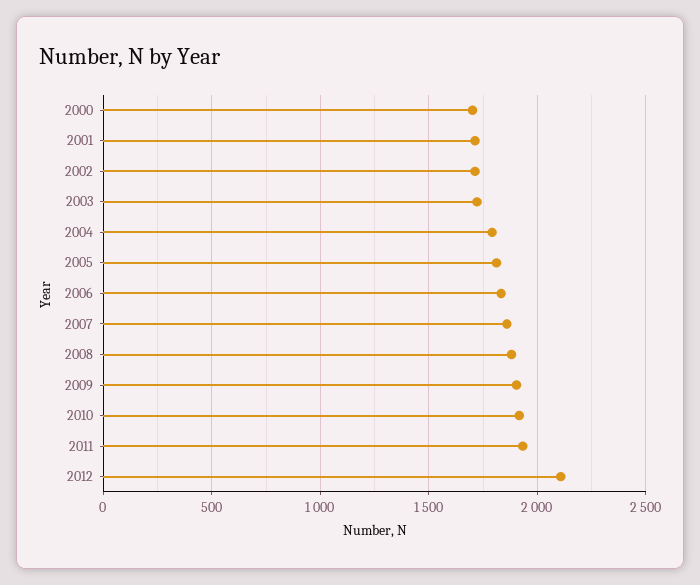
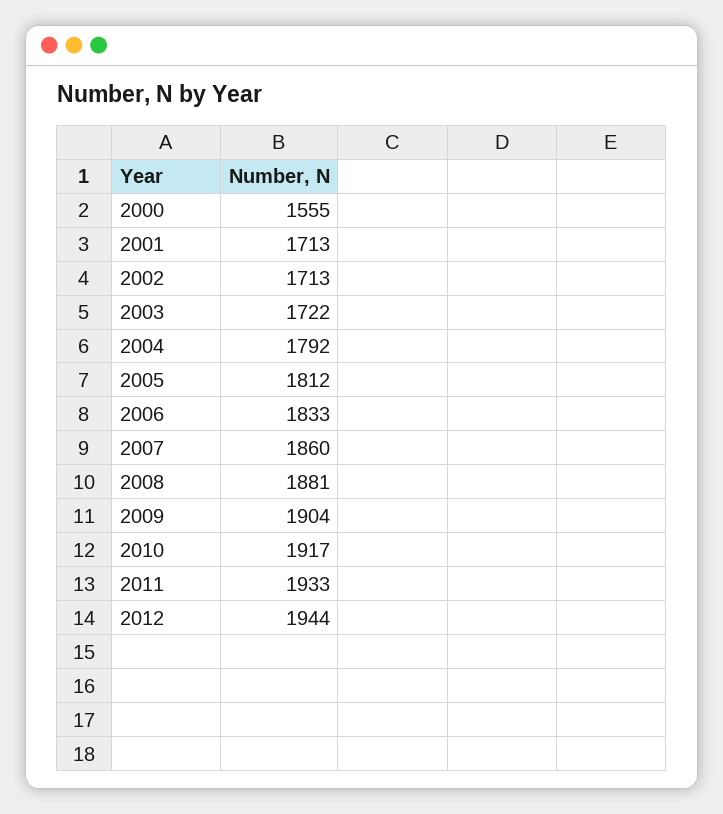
  {
-   "2000": 1700,
+   "2000": 1555,
    "2001": 1713,
    "2002": 1713,
    "2003": 1722,
    "2004": 1792,
    "2005": 1812,
    "2006": 1833,
    "2007": 1860,
    "2008": 1881,
    "2009": 1904,
    "2010": 1917,
    "2011": 1933,
-   "2012": 2100
+   "2012": 1944
  }

